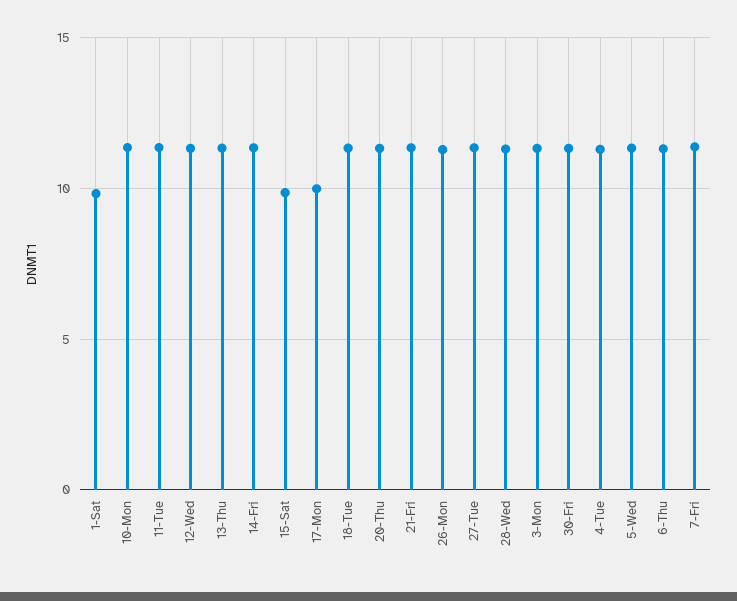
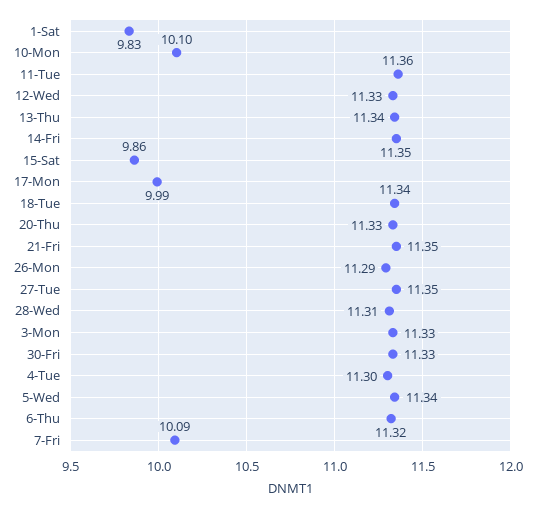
  {
    "1-Sat": 9.83,
-   "10-Mon": 11.5,
+   "10-Mon": 10.1,
    "11-Tue": 11.36,
    "12-Wed": 11.33,
    "13-Thu": 11.34,
    "14-Fri": 11.35,
    "15-Sat": 9.86,
    "17-Mon": 9.99,
    "18-Tue": 11.34,
    "20-Thu": 11.33,
    "21-Fri": 11.35,
    "26-Mon": 11.29,
    "27-Tue": 11.35,
    "28-Wed": 11.31,
    "3-Mon": 11.33,
    "30-Fri": 11.33,
    "4-Tue": 11.3,
    "5-Wed": 11.34,
    "6-Thu": 11.32,
-   "7-Fri": 11.5
+   "7-Fri": 10.09
  }

